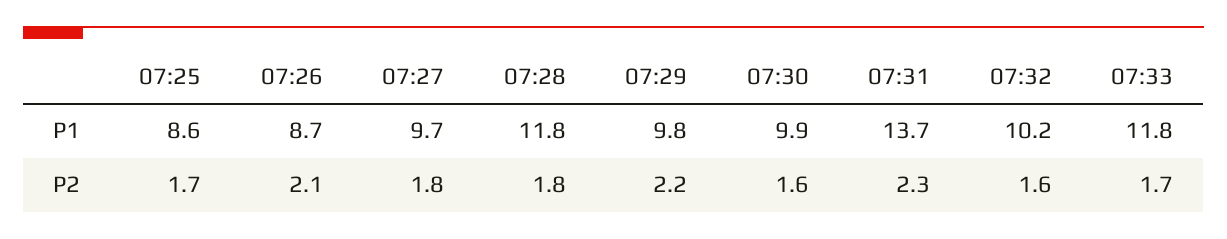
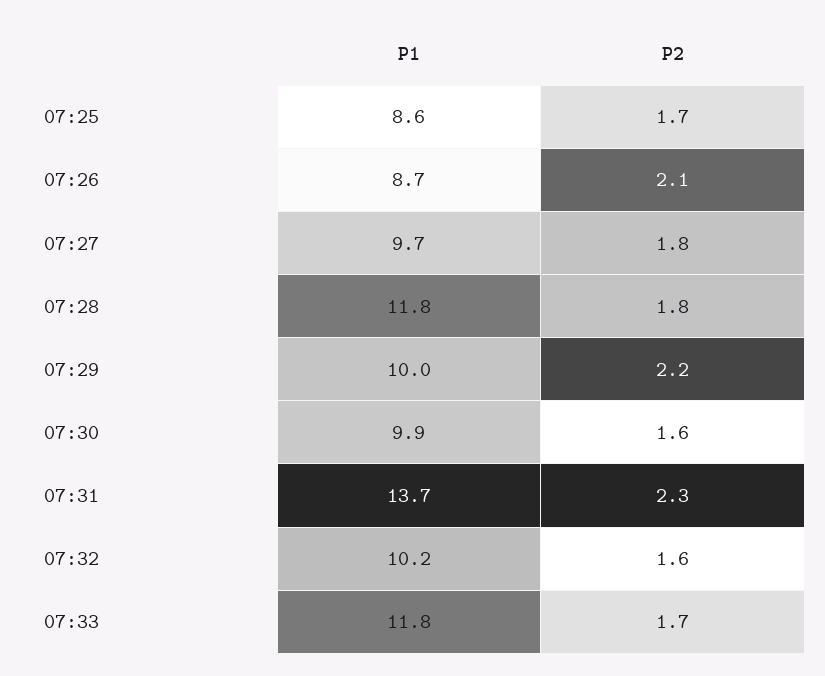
  {
    "07:25": {
      "P1": 8.6,
      "P2": 1.7
    },
    "07:26": {
      "P1": 8.7,
      "P2": 2.1
    },
    "07:27": {
      "P1": 9.7,
      "P2": 1.8
    },
    "07:28": {
      "P1": 11.8,
      "P2": 1.8
    },
    "07:29": {
-     "P1": 9.8,
+     "P1": 10,
      "P2": 2.2
    },
    "07:30": {
      "P1": 9.9,
      "P2": 1.6
    },
    "07:31": {
      "P1": 13.7,
      "P2": 2.3
    },
    "07:32": {
      "P1": 10.2,
      "P2": 1.6
    },
    "07:33": {
      "P1": 11.8,
      "P2": 1.7
    }
  }

